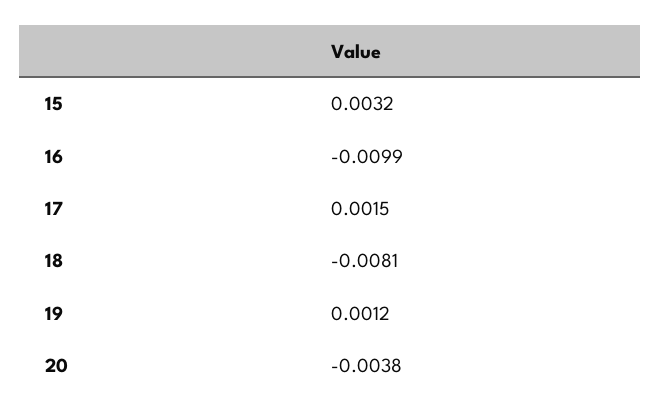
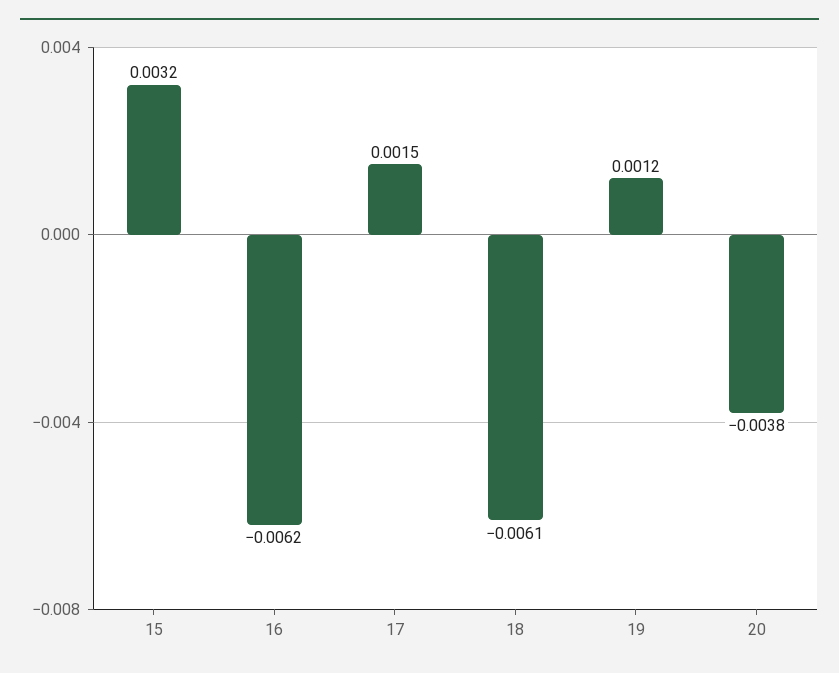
  {
    "15": 0.0032,
-   "16": -0.0099,
+   "16": -0.0062,
    "17": 0.0015,
-   "18": -0.0081,
+   "18": -0.0061,
    "19": 0.0012,
    "20": -0.0038
  }

